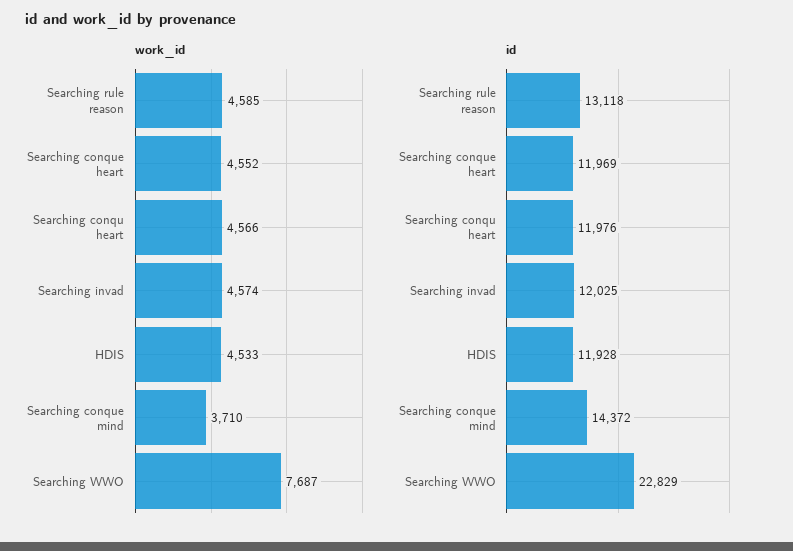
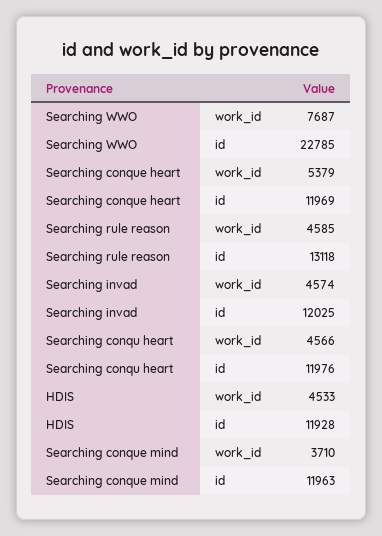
  {
    "work_id": {
      "Searching rule reason": 4585,
-     "Searching conque heart": 4552,
+     "Searching conque heart": 5379,
      "Searching conqu heart": 4566,
      "Searching invad": 4574,
      "HDIS": 4533,
      "Searching conque mind": 3710,
      "Searching WWO": 7687
    },
    "id": {
      "Searching rule reason": 13118,
      "Searching conque heart": 11969,
      "Searching conqu heart": 11976,
      "Searching invad": 12025,
      "HDIS": 11928,
-     "Searching conque mind": 14372,
+     "Searching conque mind": 11963,
-     "Searching WWO": 22829
+     "Searching WWO": 22785
    }
  }

